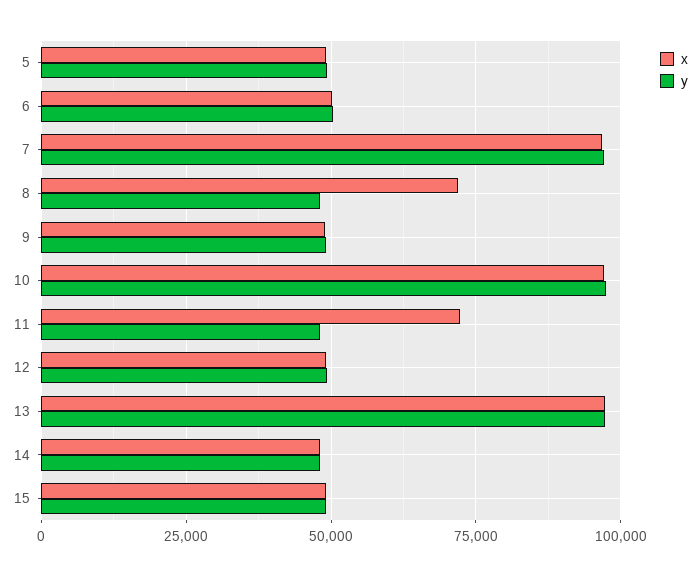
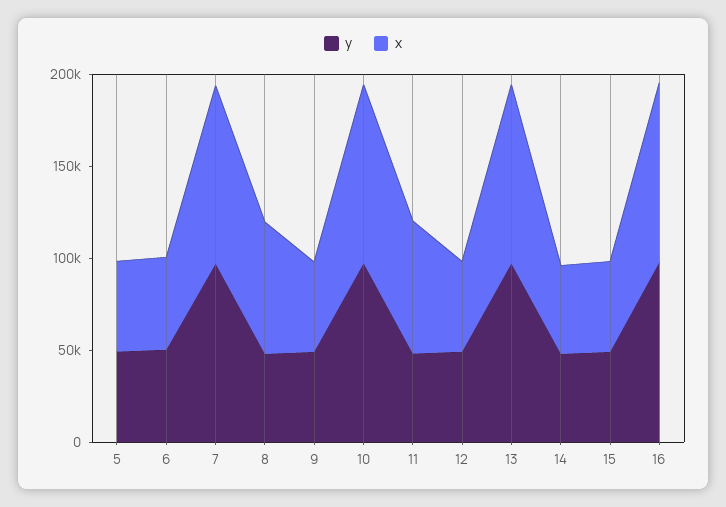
  {
    "x": {
      "5": 50000,
      "6": 50000,
      "7": 97500,
      "8": 72500,
      "9": 50000,
      "10": 97500,
      "11": 72500,
      "12": 50000,
      "13": 97500,
      "14": 47500,
-     "15": 50000
+     "15": 50000,
+     "16": 100000
    },
    "y": {
      "5": 50000,
      "6": 50000,
      "7": 97500,
      "8": 47500,
      "9": 50000,
      "10": 97500,
      "11": 47500,
      "12": 50000,
      "13": 97500,
      "14": 47500,
-     "15": 50000
+     "15": 50000,
+     "16": 100000
    }
  }

